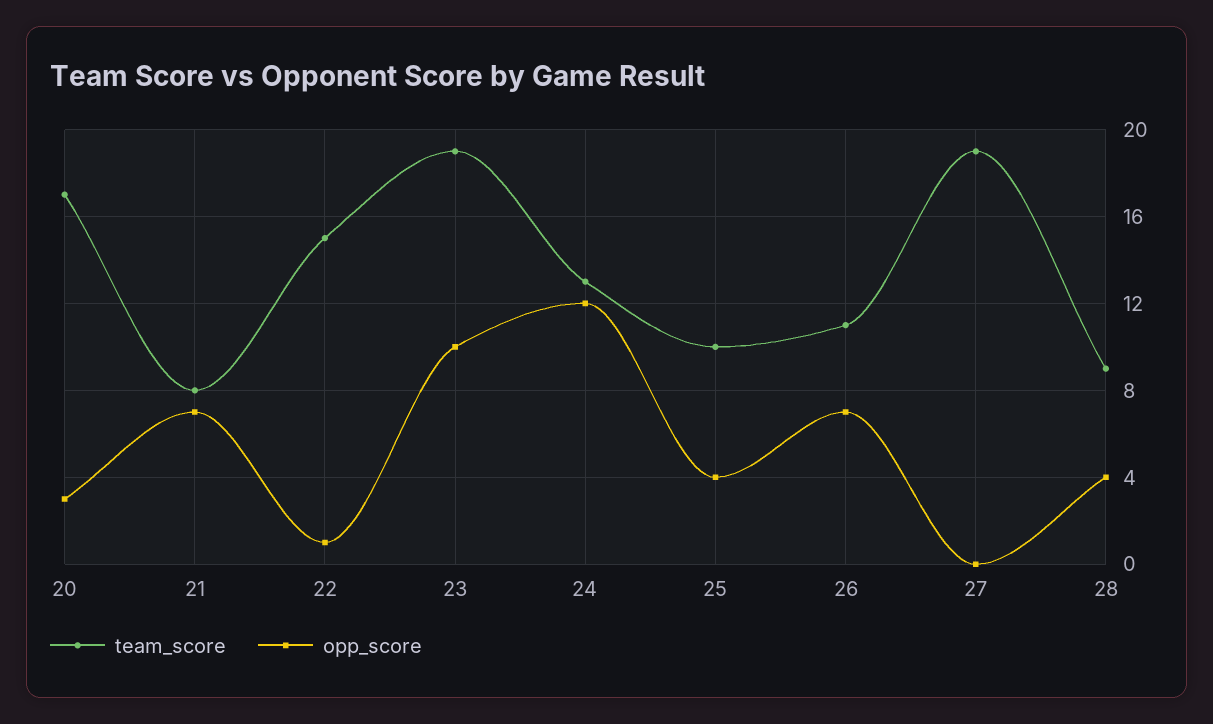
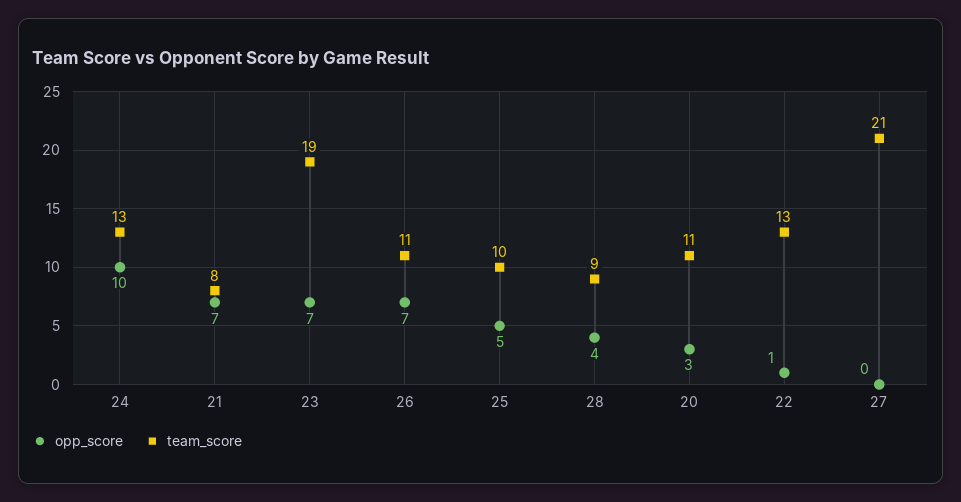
  {
    "team_score": {
-     "20": 17,
+     "20": 11,
      "21": 8,
-     "22": 15,
+     "22": 13,
      "23": 19,
      "24": 13,
      "25": 10,
      "26": 11,
-     "27": 19,
+     "27": 21,
      "28": 9
    },
    "opp_score": {
      "20": 3,
      "21": 7,
      "22": 1,
-     "23": 10,
+     "23": 7,
-     "24": 12,
+     "24": 10,
-     "25": 4,
+     "25": 5,
      "26": 7,
      "27": 0,
      "28": 4
    }
  }

